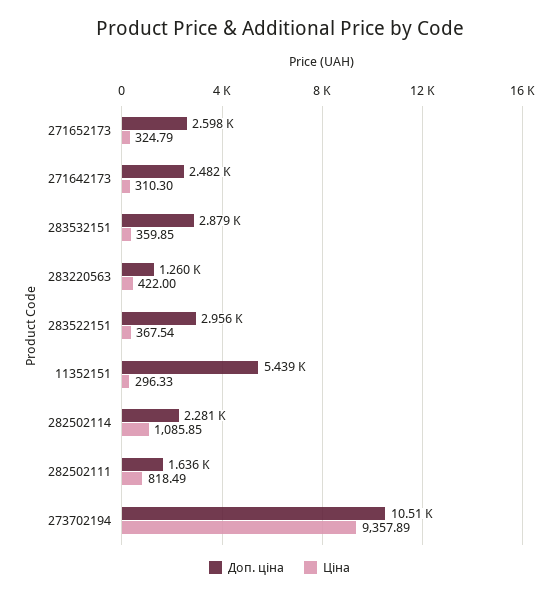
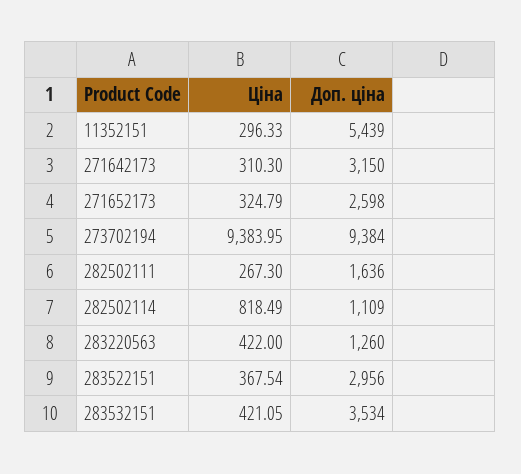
  {
    "Доп. ціна": {
      "271652173": 2598,
-     "271642173": 2482,
+     "271642173": 3150,
-     "283532151": 2879,
+     "283532151": 3534,
      "283220563": 1260,
      "283522151": 2956,
      "11352151": 5439,
-     "282502114": 2281,
+     "282502114": 1109,
      "282502111": 1636,
-     "273702194": 10510
+     "273702194": 9384
    },
    "Ціна": {
      "271652173": 324.79,
      "271642173": 310.3,
-     "283532151": 359.85,
+     "283532151": 421.05,
      "283220563": 422,
      "283522151": 367.54,
      "11352151": 296.33,
-     "282502114": 1085.85,
+     "282502114": 818.49,
-     "282502111": 818.49,
+     "282502111": 267.3,
-     "273702194": 9357.89
+     "273702194": 9383.95
    }
  }

